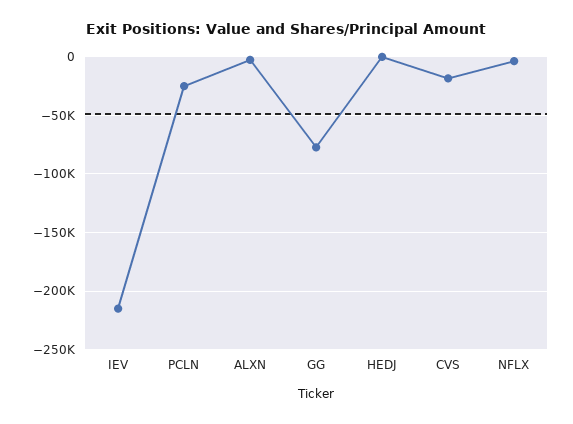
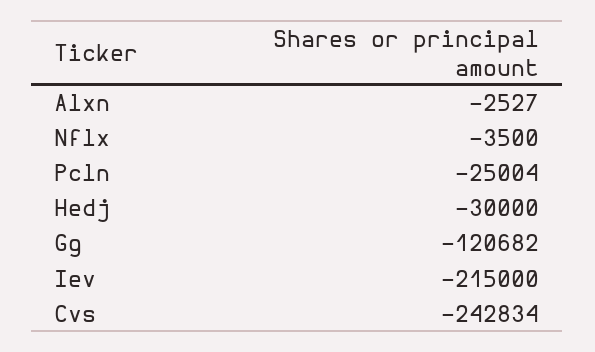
  {
    "IEV": -215000,
    "PCLN": -25004,
    "ALXN": -2527,
-   "GG": -80000,
+   "GG": -120682,
-   "HEDJ": 0,
+   "HEDJ": -30000,
-   "CVS": -20000,
+   "CVS": -242834,
    "NFLX": -3500
  }

